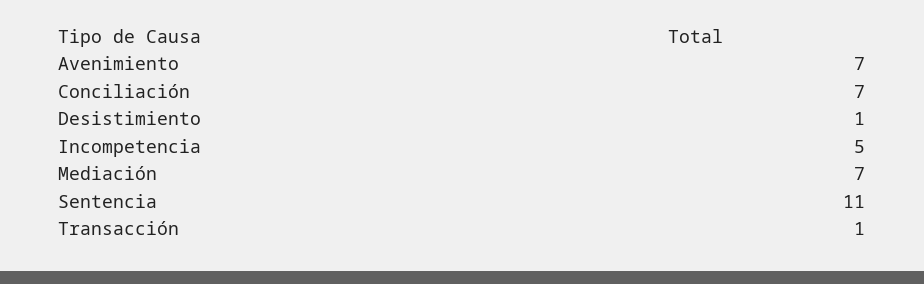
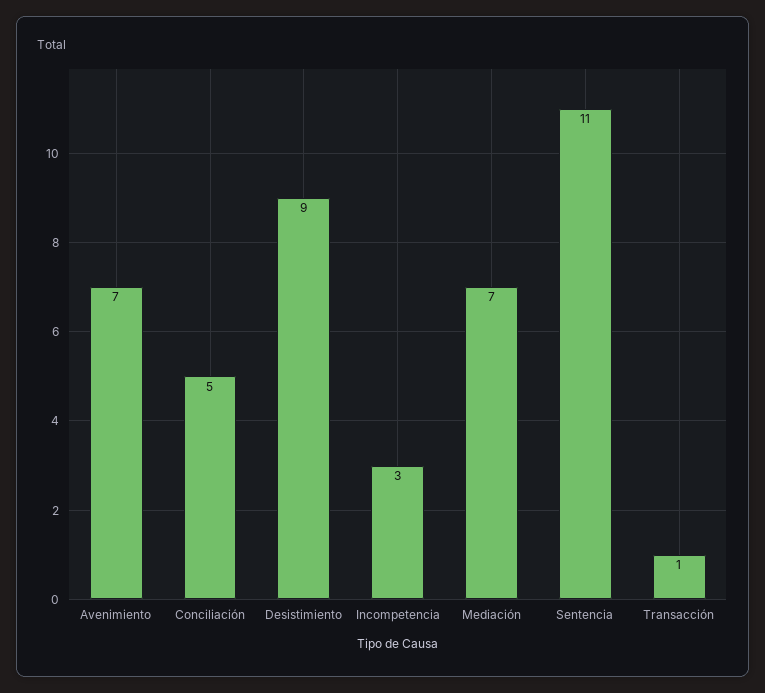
  {
    "Avenimiento": 7,
-   "Conciliación": 7,
+   "Conciliación": 5,
-   "Desistimiento": 1,
+   "Desistimiento": 9,
-   "Incompetencia": 5,
+   "Incompetencia": 3,
    "Mediación": 7,
    "Sentencia": 11,
    "Transacción": 1
  }

